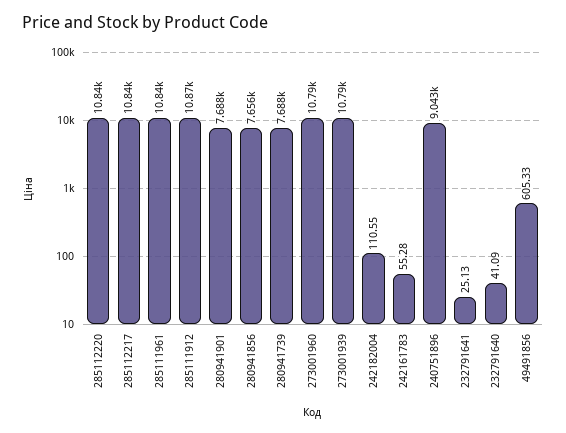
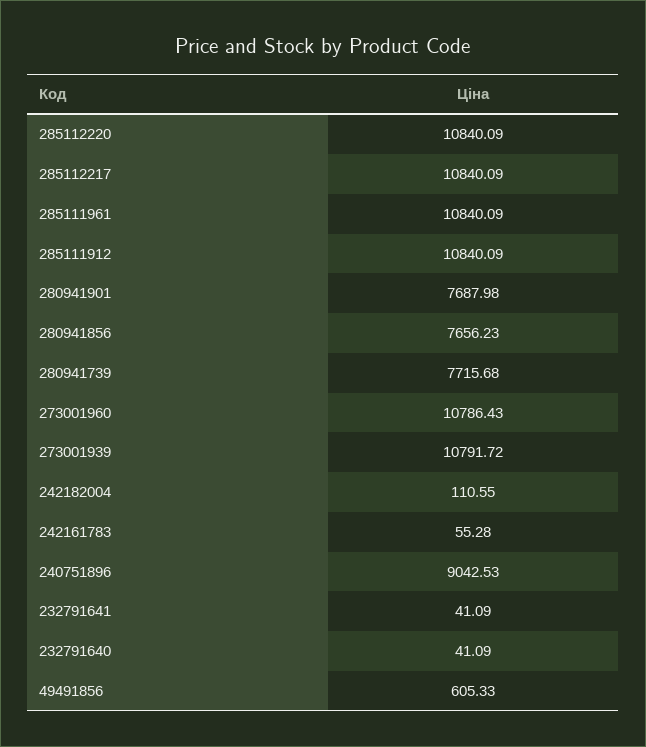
  {
    "285112220": 10840.09,
    "285112217": 10840.09,
    "285111961": 10840.09,
-   "285111912": 10870,
+   "285111912": 10840.09,
    "280941901": 7687.98,
    "280941856": 7656.23,
-   "280941739": 7688,
+   "280941739": 7715.68,
    "273001960": 10786.43,
    "273001939": 10791.72,
    "242182004": 110.55,
    "242161783": 55.28,
    "240751896": 9042.53,
-   "232791641": 25.13,
+   "232791641": 41.09,
    "232791640": 41.09,
    "49491856": 605.33
  }

